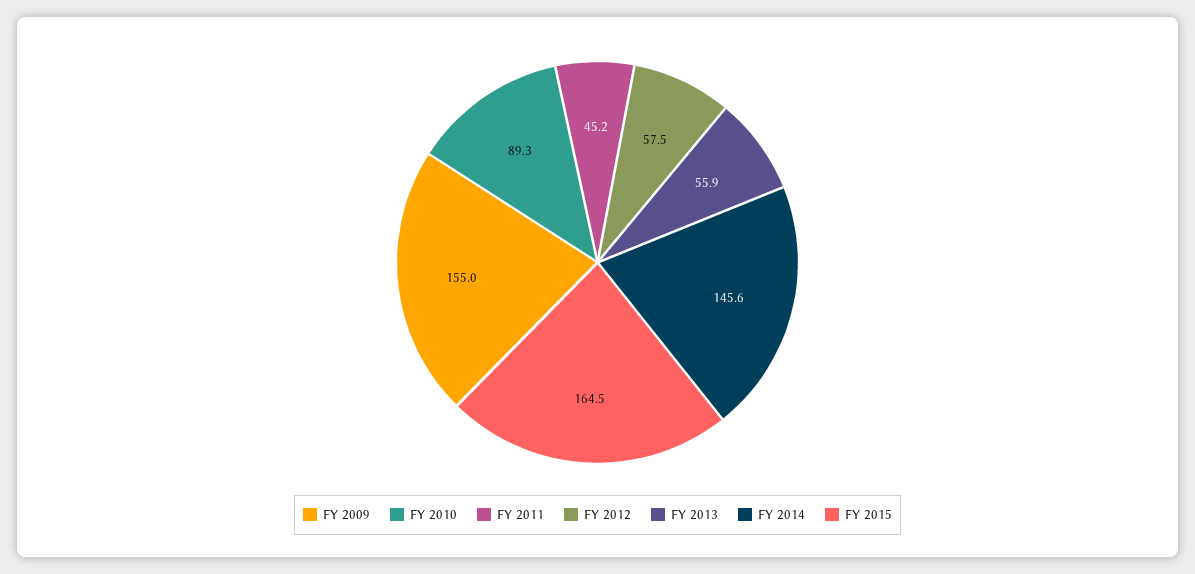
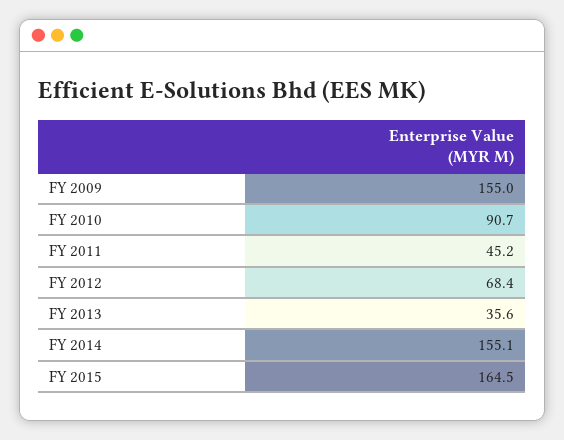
  {
    "FY 2009": 155,
-   "FY 2010": 89.3,
+   "FY 2010": 90.7,
    "FY 2011": 45.2,
-   "FY 2012": 57.5,
+   "FY 2012": 68.4,
-   "FY 2013": 55.9,
+   "FY 2013": 35.6,
-   "FY 2014": 145.6,
+   "FY 2014": 155.1,
    "FY 2015": 164.5
  }

